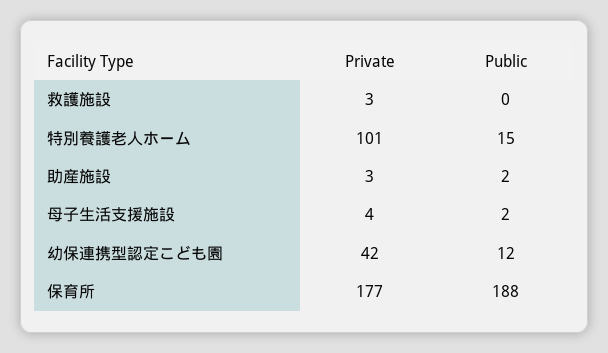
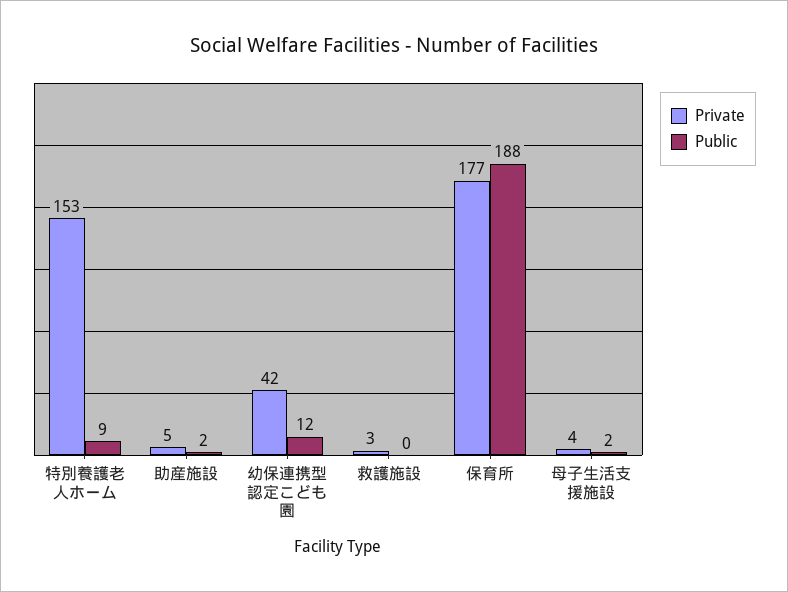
  {
    "Private": {
      "救護施設": 3,
-     "特別養護老人ホーム": 101,
+     "特別養護老人ホーム": 153,
-     "助産施設": 3,
+     "助産施設": 5,
      "母子生活支援施設": 4,
      "幼保連携型認定こども園": 42,
      "保育所": 177
    },
    "Public": {
      "救護施設": 0,
-     "特別養護老人ホーム": 15,
+     "特別養護老人ホーム": 9,
      "助産施設": 2,
      "母子生活支援施設": 2,
      "幼保連携型認定こども園": 12,
      "保育所": 188
    }
  }

